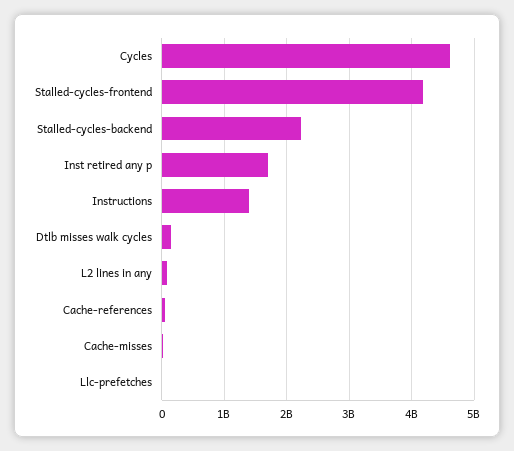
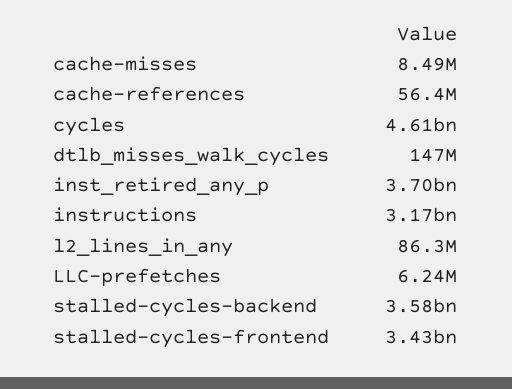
  {
    "Cycles": 4610000000,
-   "Stalled-cycles-frontend": 4200000000,
+   "Stalled-cycles-frontend": 3430000000,
-   "Stalled-cycles-backend": 2200000000,
+   "Stalled-cycles-backend": 3580000000,
-   "Inst retired any p": 1700000000,
+   "Inst retired any p": 3700000000,
-   "Instructions": 1400000000,
+   "Instructions": 3170000000,
    "Dtlb misses walk cycles": 147000000,
    "L2 lines in any": 86300000,
    "Cache-references": 56400000,
    "Cache-misses": 8490000,
    "Llc-prefetches": 6240000
  }

